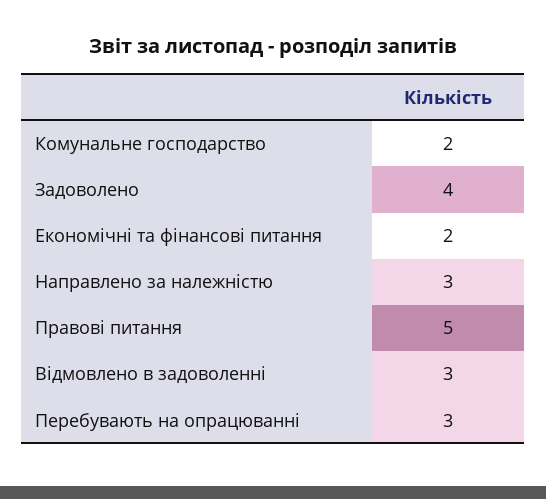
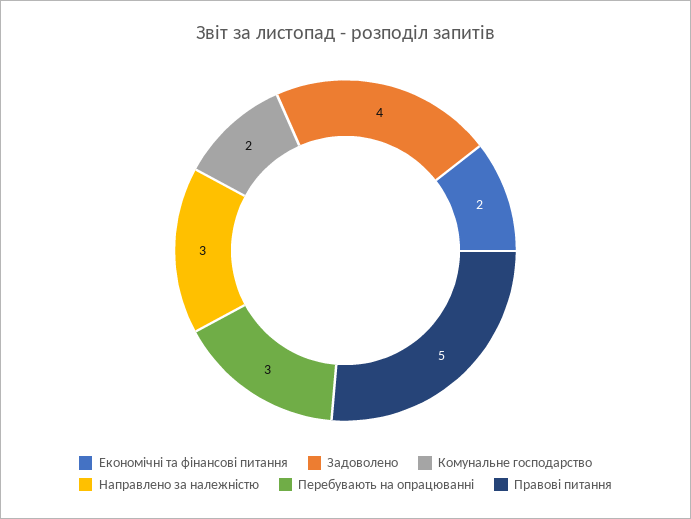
  {
    "Комунальне господарство": 2,
    "Задоволено": 4,
    "Економічні та фінансові питання": 2,
    "Направлено за належністю": 3,
    "Правові питання": 5,
-   "Відмовлено в задоволенні": 3,
    "Перебувають на опрацюванні": 3
  }

